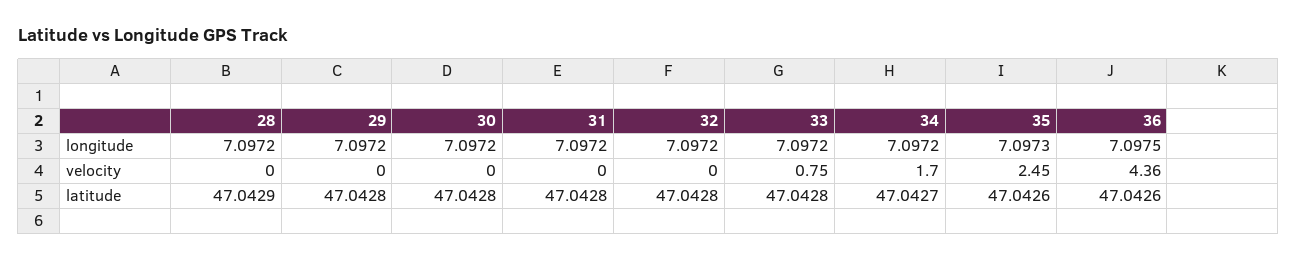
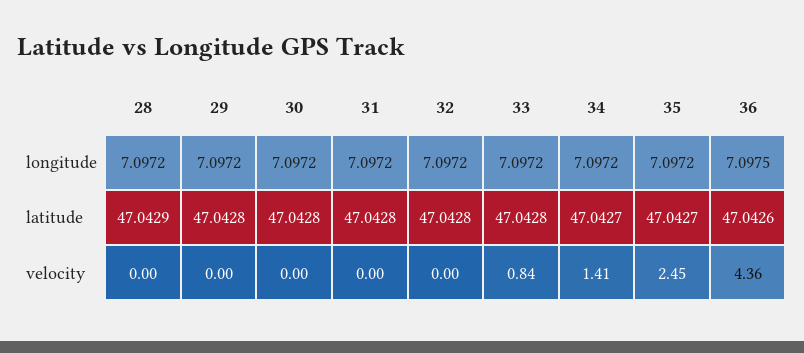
  {
    "28": {
      "longitude": 7.0972,
      "velocity": 0,
      "latitude": 47.0429
    },
    "29": {
      "longitude": 7.0972,
      "velocity": 0,
      "latitude": 47.0428
    },
    "30": {
      "longitude": 7.0972,
      "velocity": 0,
      "latitude": 47.0428
    },
    "31": {
      "longitude": 7.0972,
      "velocity": 0,
      "latitude": 47.0428
    },
    "32": {
      "longitude": 7.0972,
      "velocity": 0,
      "latitude": 47.0428
    },
    "33": {
      "longitude": 7.0972,
-     "velocity": 0.75,
+     "velocity": 0.84,
      "latitude": 47.0428
    },
    "34": {
      "longitude": 7.0972,
-     "velocity": 1.7,
+     "velocity": 1.41,
      "latitude": 47.0427
    },
    "35": {
-     "longitude": 7.0973,
+     "longitude": 7.0972,
      "velocity": 2.45,
-     "latitude": 47.0426
+     "latitude": 47.0427
    },
    "36": {
      "longitude": 7.0975,
      "velocity": 4.36,
      "latitude": 47.0426
    }
  }

